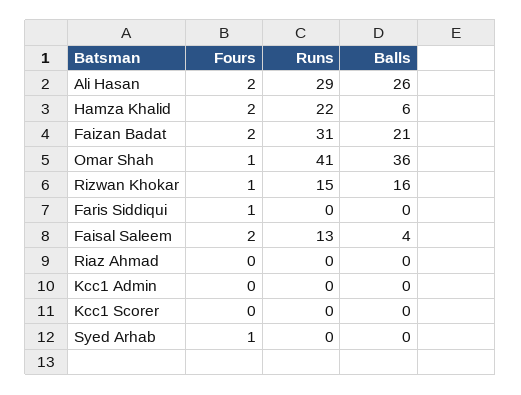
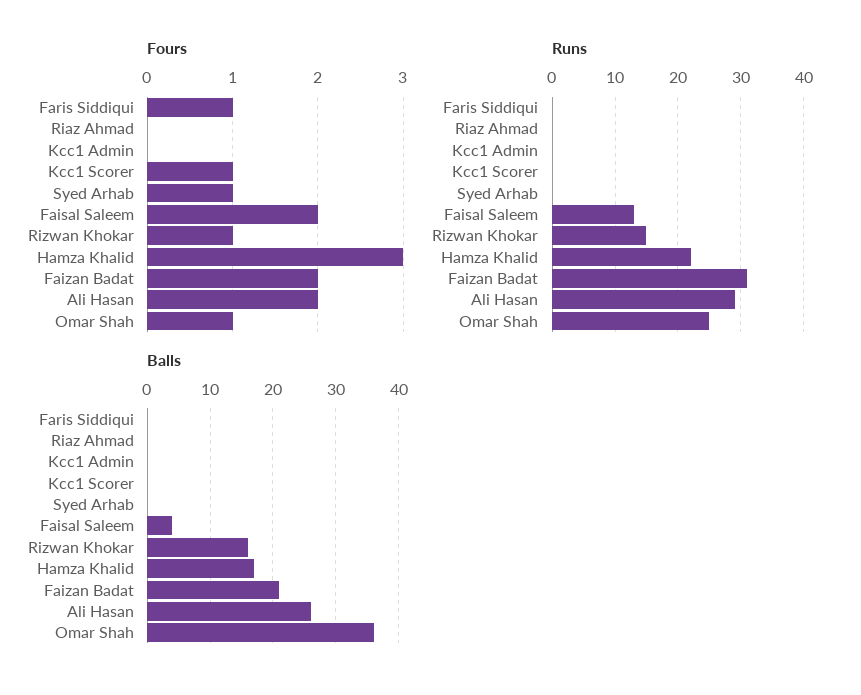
  {
    "Fours": {
      "Ali Hasan": 2,
-     "Hamza Khalid": 2,
+     "Hamza Khalid": 3,
      "Faizan Badat": 2,
      "Omar Shah": 1,
      "Rizwan Khokar": 1,
      "Faris Siddiqui": 1,
      "Faisal Saleem": 2,
      "Riaz Ahmad": 0,
      "Kcc1 Admin": 0,
-     "Kcc1 Scorer": 0,
+     "Kcc1 Scorer": 1,
      "Syed Arhab": 1
    },
    "Runs": {
      "Ali Hasan": 29,
      "Hamza Khalid": 22,
      "Faizan Badat": 31,
-     "Omar Shah": 41,
+     "Omar Shah": 25,
      "Rizwan Khokar": 15,
      "Faris Siddiqui": 0,
      "Faisal Saleem": 13,
      "Riaz Ahmad": 0,
      "Kcc1 Admin": 0,
      "Kcc1 Scorer": 0,
      "Syed Arhab": 0
    },
    "Balls": {
      "Ali Hasan": 26,
-     "Hamza Khalid": 6,
+     "Hamza Khalid": 17,
      "Faizan Badat": 21,
      "Omar Shah": 36,
      "Rizwan Khokar": 16,
      "Faris Siddiqui": 0,
      "Faisal Saleem": 4,
      "Riaz Ahmad": 0,
      "Kcc1 Admin": 0,
      "Kcc1 Scorer": 0,
      "Syed Arhab": 0
    }
  }

